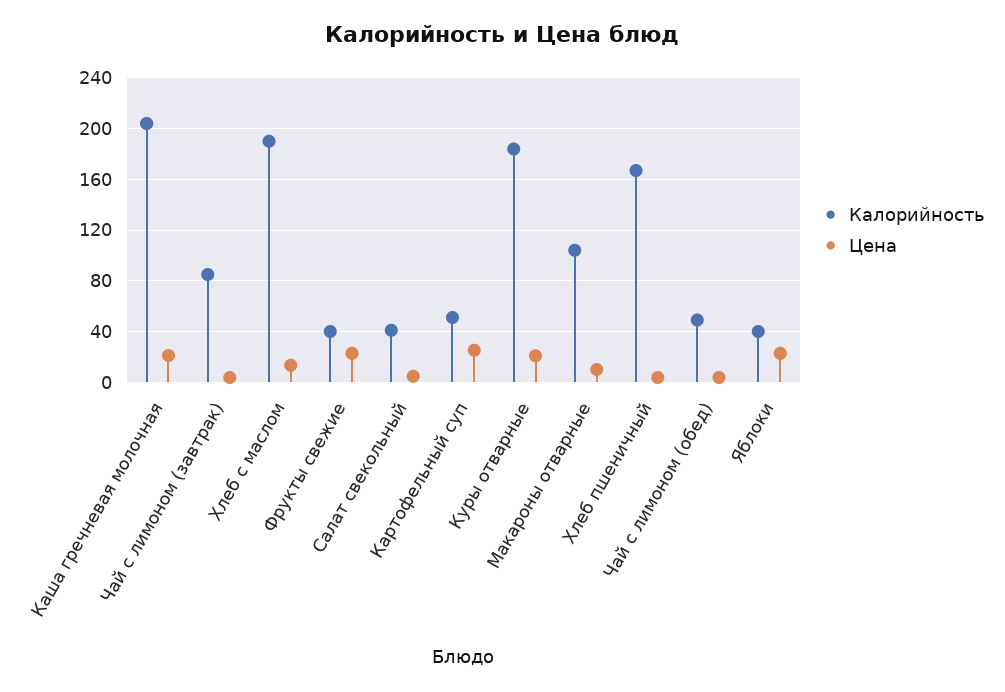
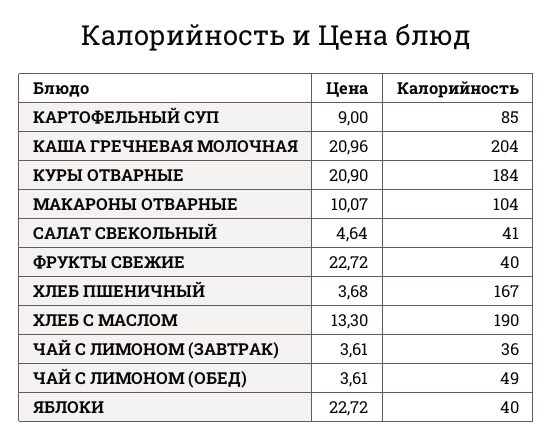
  {
    "Калорийность": {
      "Каша гречневая молочная": 204,
-     "Чай с лимоном (завтрак)": 85,
+     "Чай с лимоном (завтрак)": 36,
      "Хлеб с маслом": 190,
      "Фрукты свежие": 40,
      "Салат свекольный": 41,
-     "Картофельный суп": 50,
+     "Картофельный суп": 85,
      "Куры отварные": 184,
      "Макароны отварные": 104,
      "Хлеб пшеничный": 167,
      "Чай с лимоном (обед)": 49,
      "Яблоки": 40
    },
    "Цена": {
      "Каша гречневая молочная": 20.96,
      "Чай с лимоном (завтрак)": 3.61,
      "Хлеб с маслом": 13.3,
      "Фрукты свежие": 22.72,
      "Салат свекольный": 4.64,
-     "Картофельный суп": 25,
+     "Картофельный суп": 9,
      "Куры отварные": 20.9,
      "Макароны отварные": 10.07,
      "Хлеб пшеничный": 3.68,
      "Чай с лимоном (обед)": 3.61,
      "Яблоки": 22.72
    }
  }

